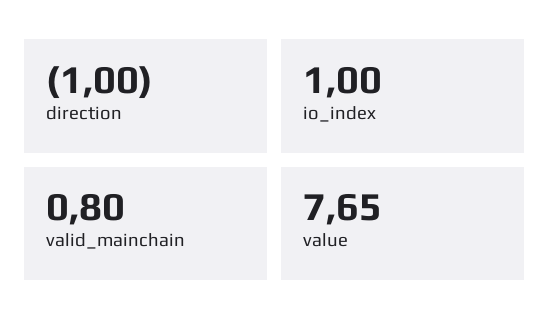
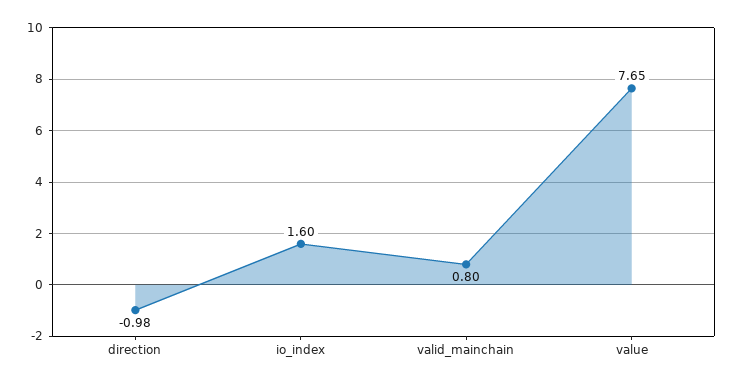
  {
-   "direction": -1,
+   "direction": -0.98,
-   "io_index": 1,
+   "io_index": 1.6,
    "valid_mainchain": 0.8,
    "value": 7.65
  }

